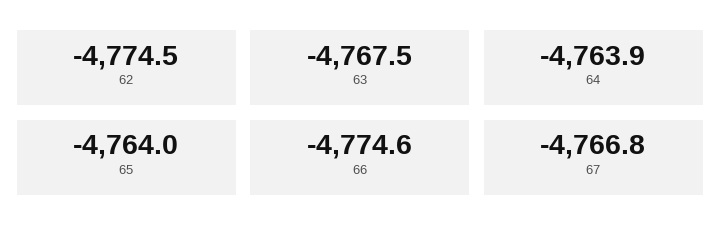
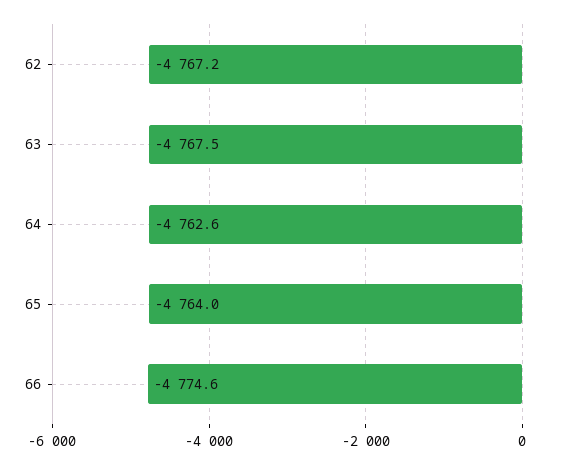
  {
-   "62": -4774.5,
+   "62": -4767.2,
    "63": -4767.5,
-   "64": -4763.9,
+   "64": -4762.6,
    "65": -4764,
-   "66": -4774.6,
+   "66": -4774.6
-   "67": -4766.8
  }

